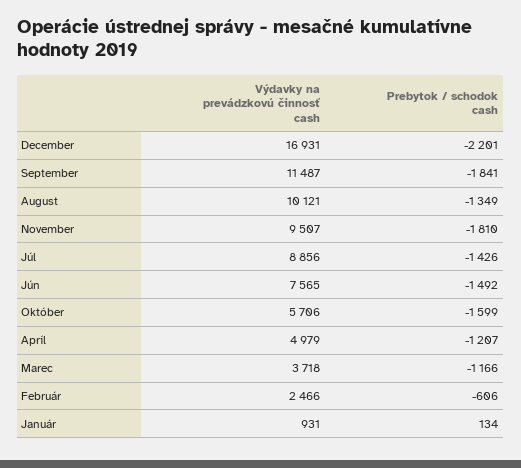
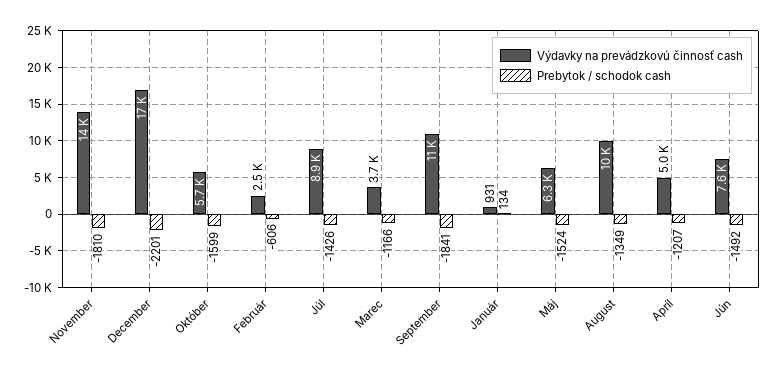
  {
    "Výdavky na prevádzkovú činnosť cash": {
      "December": 16931,
      "September": 11487,
      "August": 10121,
-     "November": 9507,
+     "November": 14000,
      "Júl": 8856,
      "Jún": 7565,
      "Október": 5706,
      "Apríl": 4979,
      "Marec": 3718,
      "Február": 2466,
-     "Január": 931
+     "Január": 931,
+     "Máj": 6300
    },
    "Prebytok / schodok cash": {
      "December": -2201,
      "September": -1841,
      "August": -1349,
      "November": -1810,
      "Júl": -1426,
      "Jún": -1492,
      "Október": -1599,
      "Apríl": -1207,
      "Marec": -1166,
      "Február": -606,
-     "Január": 134
+     "Január": 134,
+     "Máj": -1524
    }
  }

